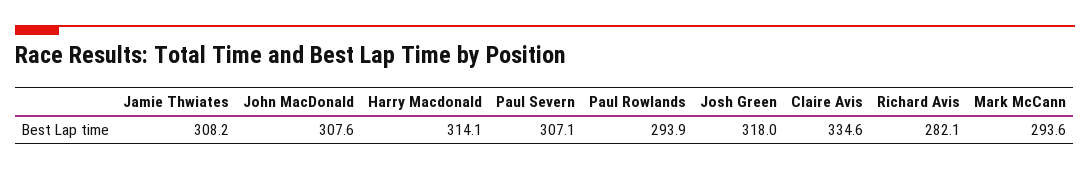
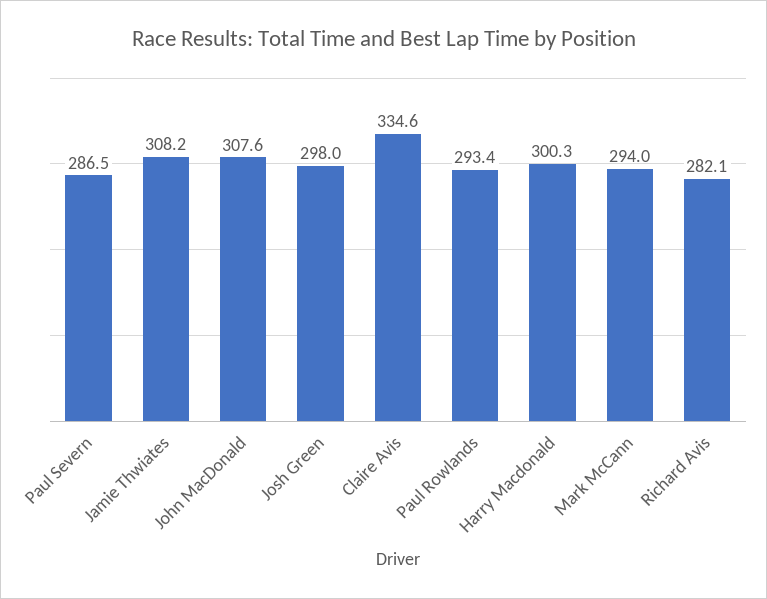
  {
    "Jamie Thwiates": 308.2,
    "John MacDonald": 307.6,
-   "Harry Macdonald": 314.1,
+   "Harry Macdonald": 300.3,
-   "Paul Severn": 307.1,
+   "Paul Severn": 286.5,
-   "Paul Rowlands": 293.9,
+   "Paul Rowlands": 293.4,
-   "Josh Green": 318,
+   "Josh Green": 298,
    "Claire Avis": 334.6,
    "Richard Avis": 282.1,
-   "Mark McCann": 293.6
+   "Mark McCann": 294
  }

